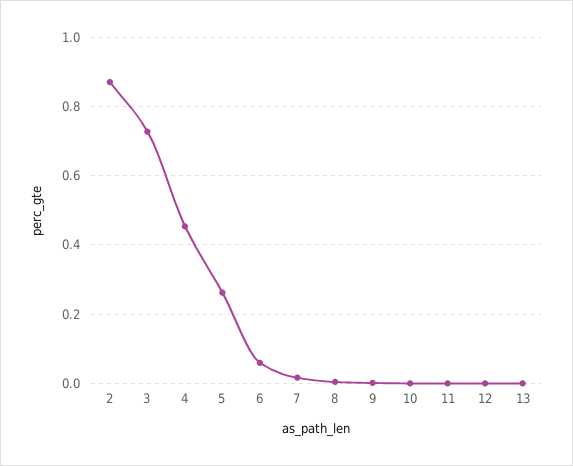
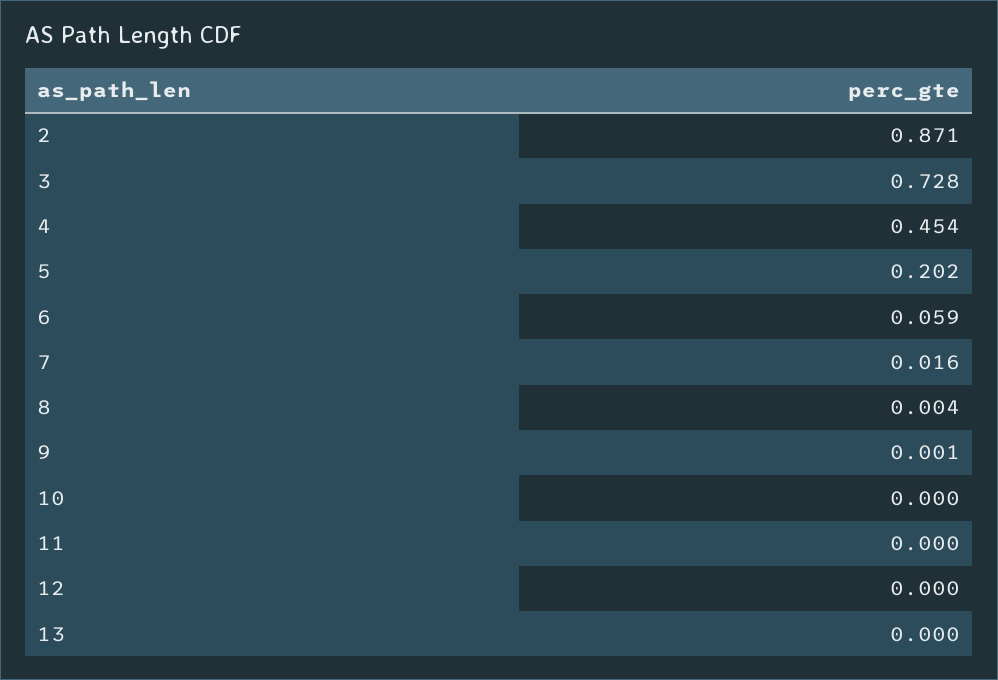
  {
    "2": 0.871,
    "3": 0.728,
    "4": 0.454,
-   "5": 0.26,
+   "5": 0.202,
    "6": 0.059,
    "7": 0.016,
    "8": 0.004,
    "9": 0.001,
    "10": 0,
    "11": 0,
    "12": 0,
    "13": 0
  }

